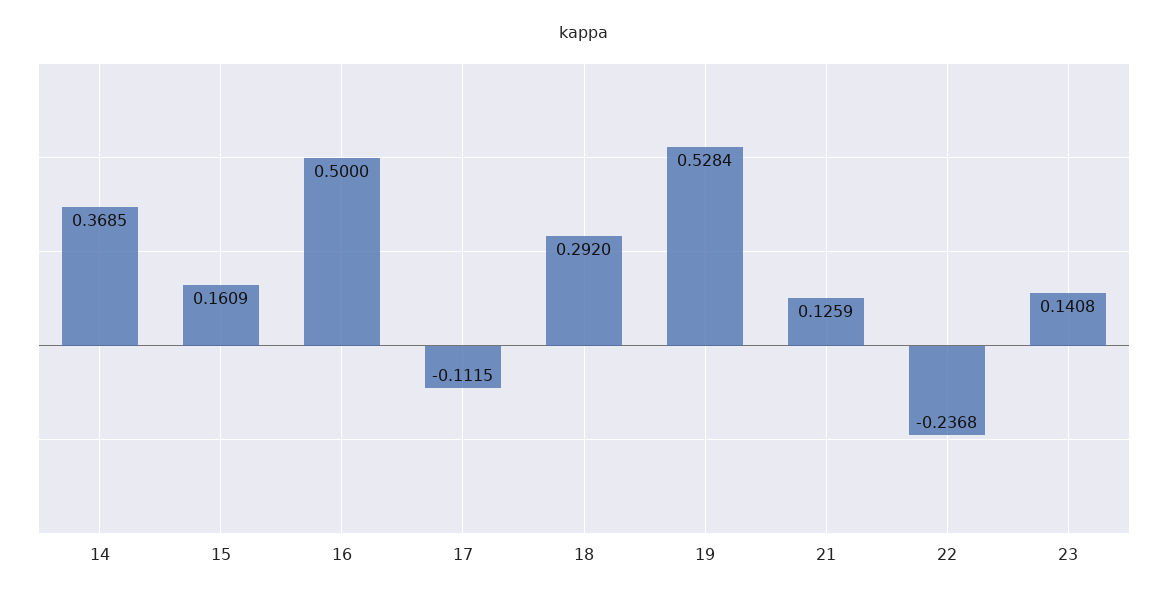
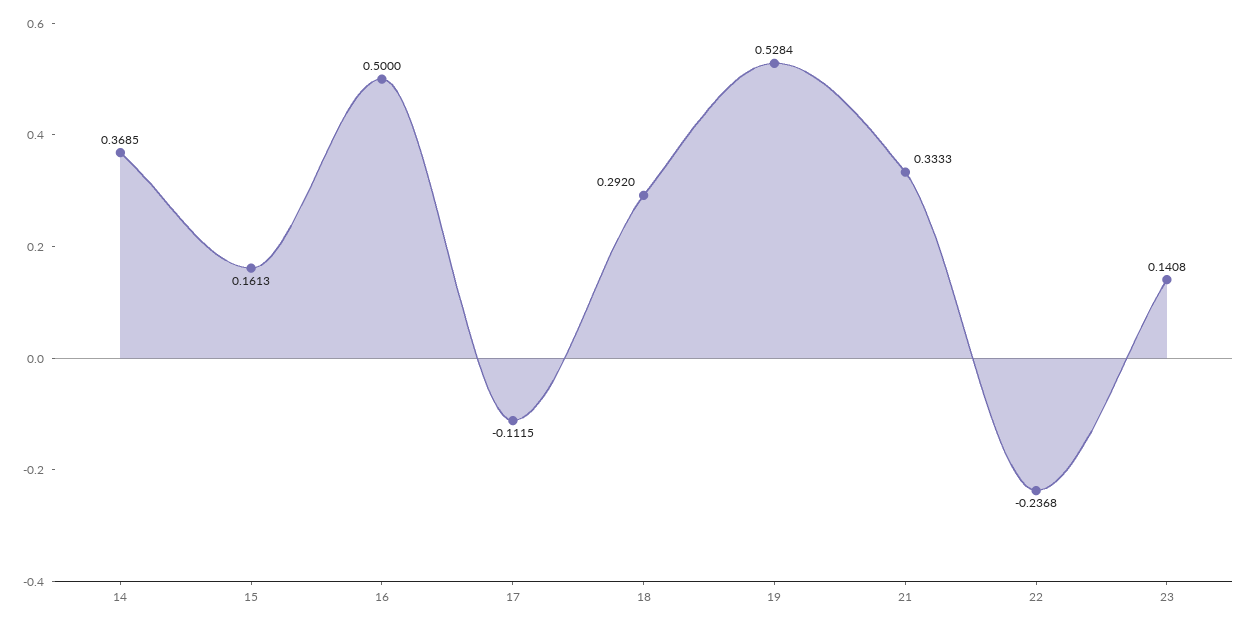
  {
    "14": 0.3685,
-   "15": 0.1609,
+   "15": 0.1613,
    "16": 0.5,
    "17": -0.1115,
    "18": 0.292,
    "19": 0.5284,
-   "21": 0.1259,
+   "21": 0.3333,
    "22": -0.2368,
    "23": 0.1408
  }

